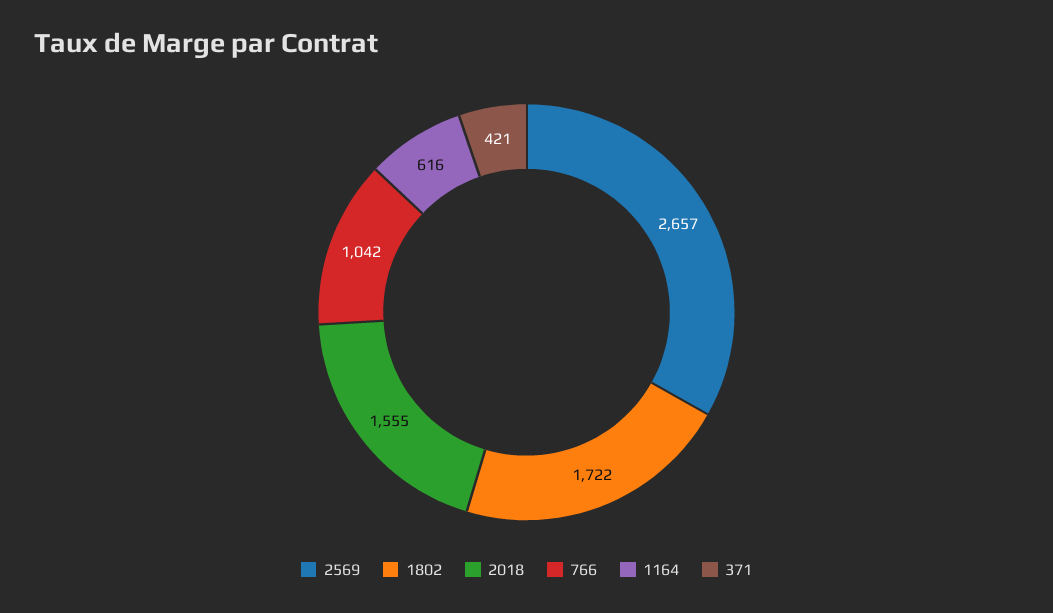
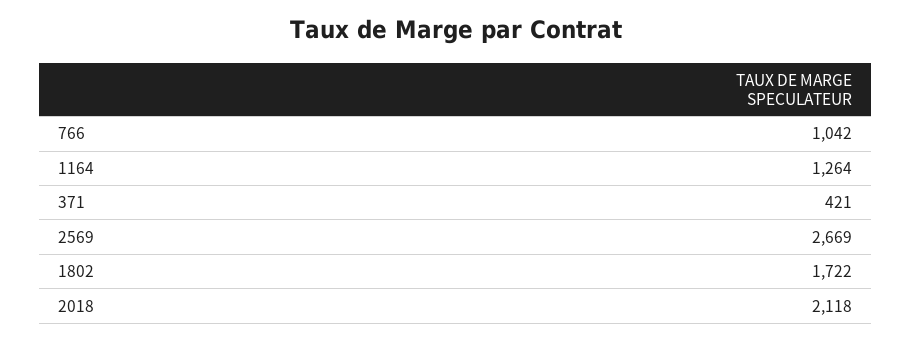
  {
-   "2569": 2657,
+   "2569": 2669,
    "1802": 1722,
-   "2018": 1555,
+   "2018": 2118,
    "766": 1042,
-   "1164": 616,
+   "1164": 1264,
    "371": 421
  }

